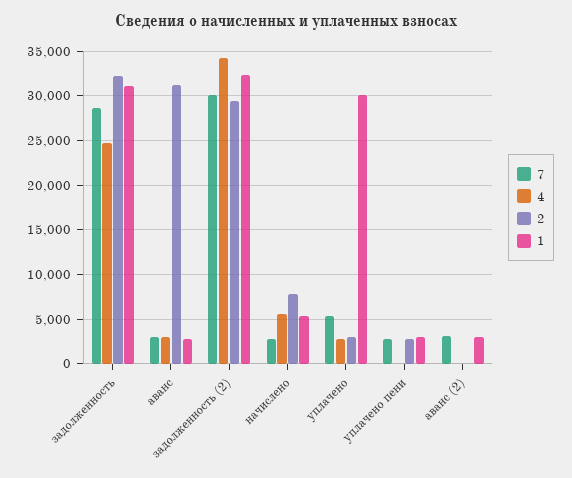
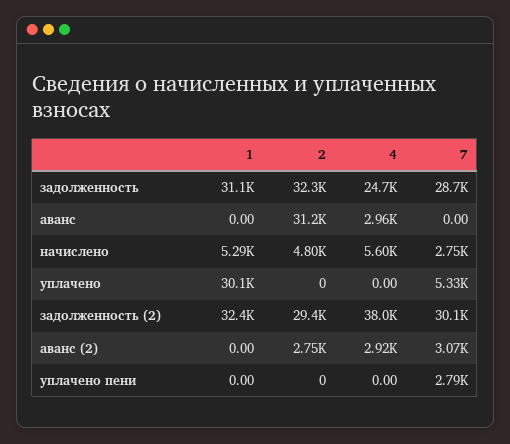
  {
    "7": {
      "задолженность": 28700,
-     "аванс": 3000,
+     "аванс": 0,
      "задолженность (2)": 30100,
      "начислено": 2750,
      "уплачено": 5330,
      "уплачено пени": 2790,
      "аванс (2)": 3070
    },
    "4": {
      "задолженность": 24700,
      "аванс": 2960,
-     "задолженность (2)": 34000,
+     "задолженность (2)": 38000,
      "начислено": 5600,
-     "уплачено": 3000,
+     "уплачено": 0,
      "уплачено пени": 0,
-     "аванс (2)": 0
+     "аванс (2)": 2920
    },
    "2": {
      "задолженность": 32300,
      "аванс": 31200,
      "задолженность (2)": 29400,
-     "начислено": 8000,
+     "начислено": 4800,
-     "уплачено": 3000,
+     "уплачено": 0,
-     "уплачено пени": 3000,
+     "уплачено пени": 0,
-     "аванс (2)": 0
+     "аванс (2)": 2750
    },
    "1": {
      "задолженность": 31100,
-     "аванс": 3000,
+     "аванс": 0,
      "задолженность (2)": 32400,
      "начислено": 5290,
      "уплачено": 30100,
-     "уплачено пени": 3000,
+     "уплачено пени": 0,
-     "аванс (2)": 3000
+     "аванс (2)": 0
    }
  }

